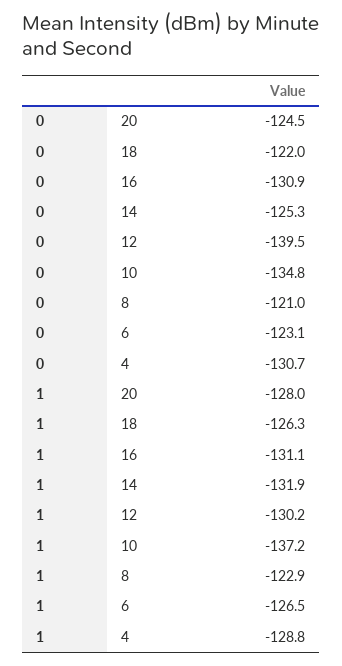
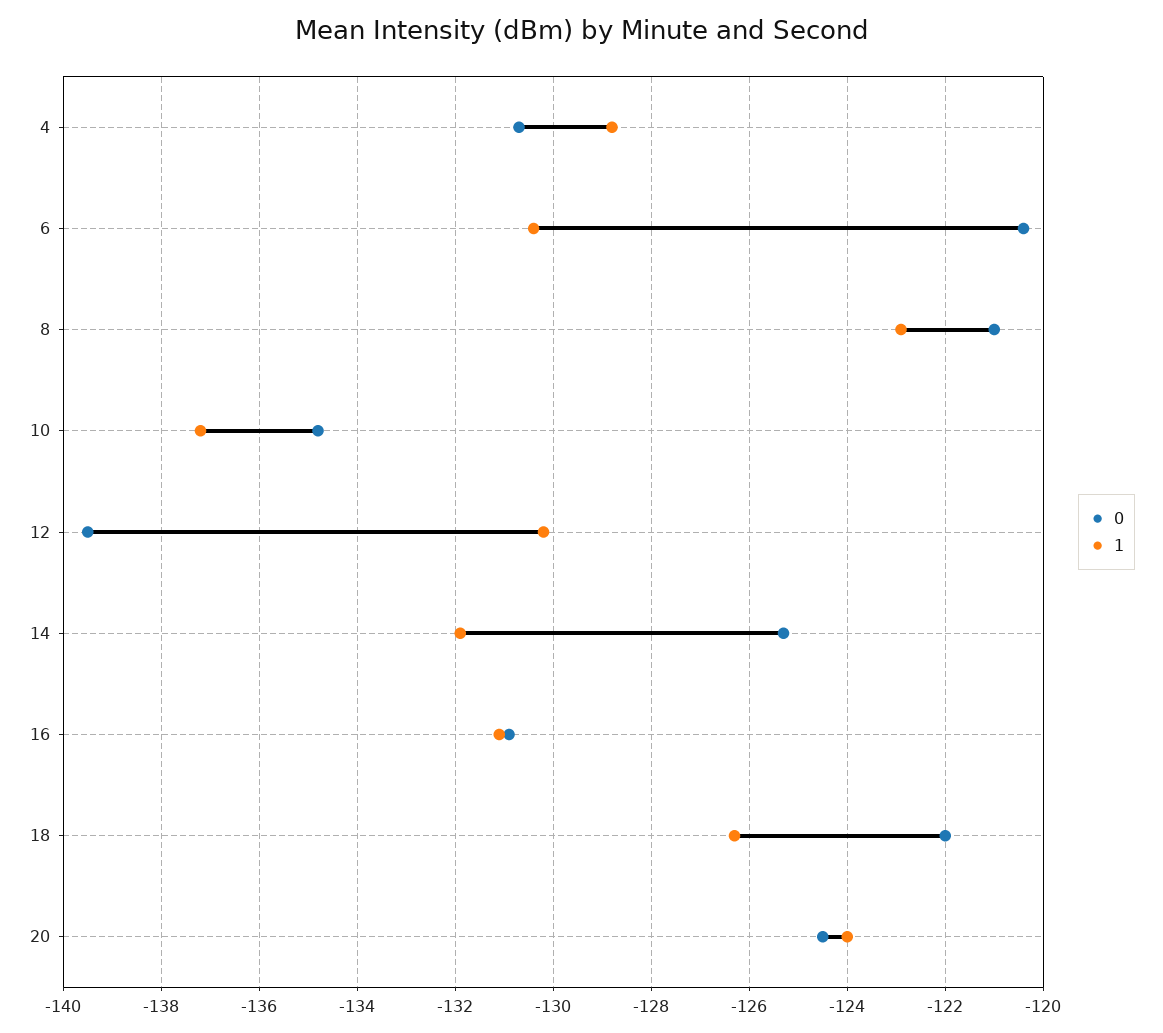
  {
    "0": {
      "20": -124.5,
      "18": -122,
      "16": -130.9,
      "14": -125.3,
      "12": -139.5,
      "10": -134.8,
      "8": -121,
-     "6": -123.1,
+     "6": -120.5,
      "4": -130.7
    },
    "1": {
-     "20": -128,
+     "20": -124,
      "18": -126.3,
      "16": -131.1,
      "14": -131.9,
      "12": -130.2,
      "10": -137.2,
      "8": -122.9,
-     "6": -126.5,
+     "6": -130.5,
      "4": -128.8
    }
  }

